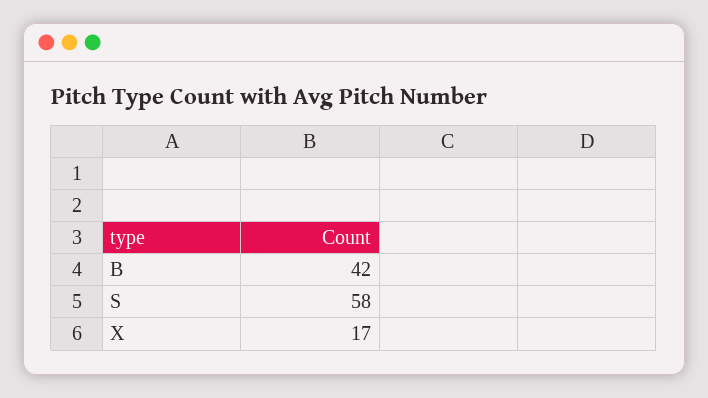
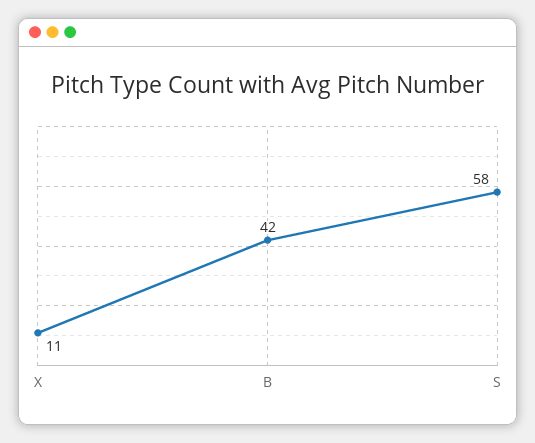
  {
    "B": 42,
    "S": 58,
-   "X": 17
+   "X": 11
  }

